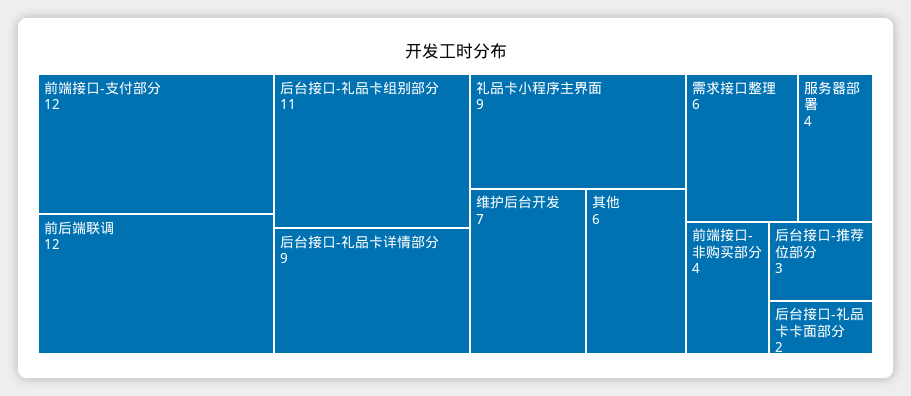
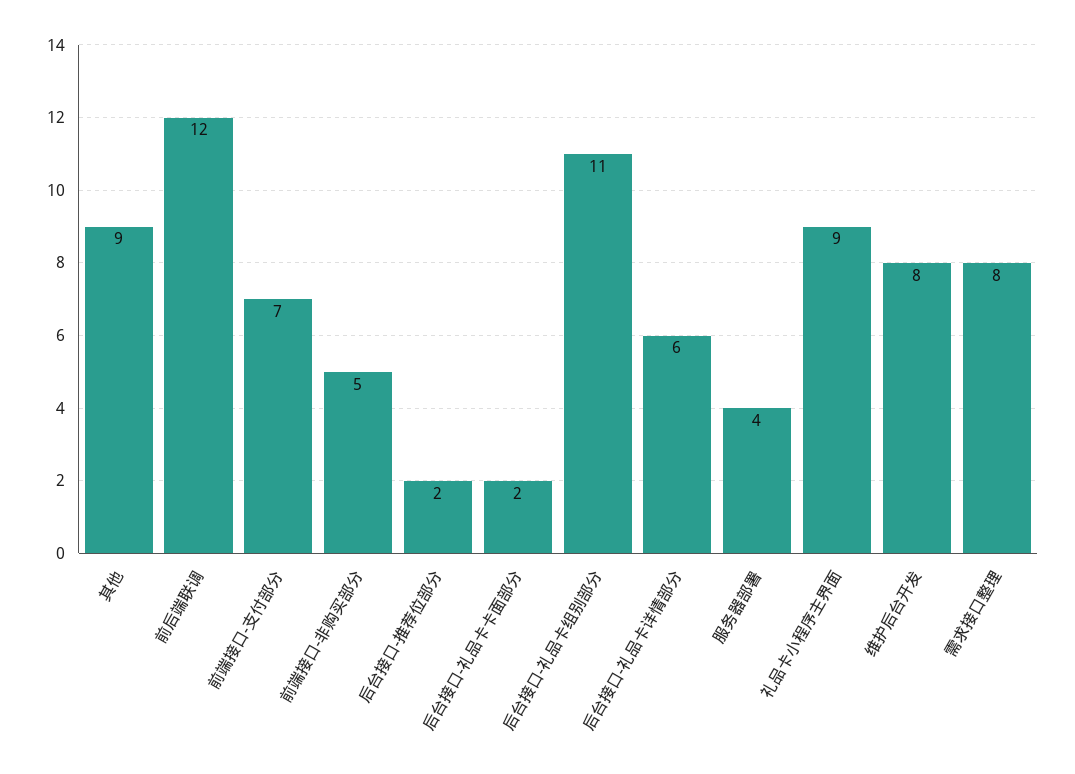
  {
-   "前端接口-支付部分": 12,
+   "前端接口-支付部分": 7,
    "前后端联调": 12,
    "后台接口-礼品卡组别部分": 11,
-   "后台接口-礼品卡详情部分": 9,
+   "后台接口-礼品卡详情部分": 6,
    "礼品卡小程序主界面": 9,
-   "维护后台开发": 7,
+   "维护后台开发": 8,
-   "其他": 6,
+   "其他": 9,
-   "需求接口整理": 6,
+   "需求接口整理": 8,
    "服务器部署": 4,
-   "前端接口-非购买部分": 4,
+   "前端接口-非购买部分": 5,
-   "后台接口-推荐位部分": 3,
+   "后台接口-推荐位部分": 2,
    "后台接口-礼品卡卡面部分": 2
  }

